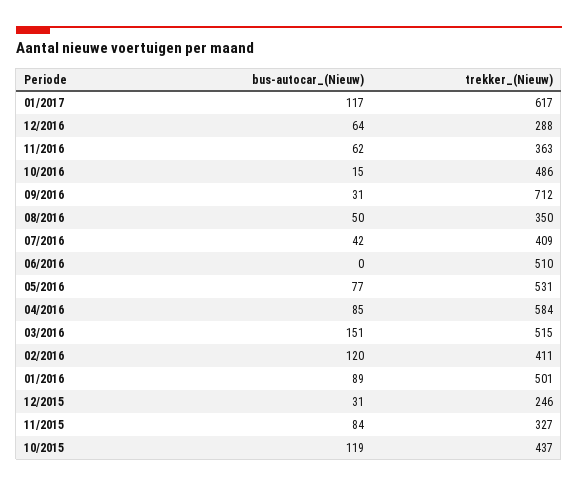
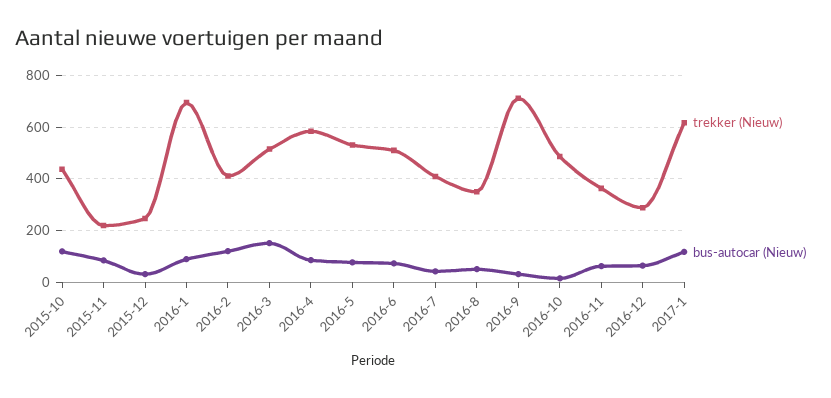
  {
    "bus-autocar_(Nieuw)": {
      "01/2017": 117,
      "12/2016": 64,
      "11/2016": 62,
      "10/2016": 15,
      "09/2016": 31,
      "08/2016": 50,
      "07/2016": 42,
-     "06/2016": 0,
+     "06/2016": 75,
      "05/2016": 77,
      "04/2016": 85,
      "03/2016": 151,
      "02/2016": 120,
      "01/2016": 89,
      "12/2015": 31,
      "11/2015": 84,
      "10/2015": 119
    },
    "trekker_(Nieuw)": {
      "01/2017": 617,
      "12/2016": 288,
      "11/2016": 363,
      "10/2016": 486,
      "09/2016": 712,
      "08/2016": 350,
      "07/2016": 409,
      "06/2016": 510,
      "05/2016": 531,
      "04/2016": 584,
      "03/2016": 515,
      "02/2016": 411,
-     "01/2016": 501,
+     "01/2016": 700,
      "12/2015": 246,
-     "11/2015": 327,
+     "11/2015": 225,
      "10/2015": 437
    }
  }

